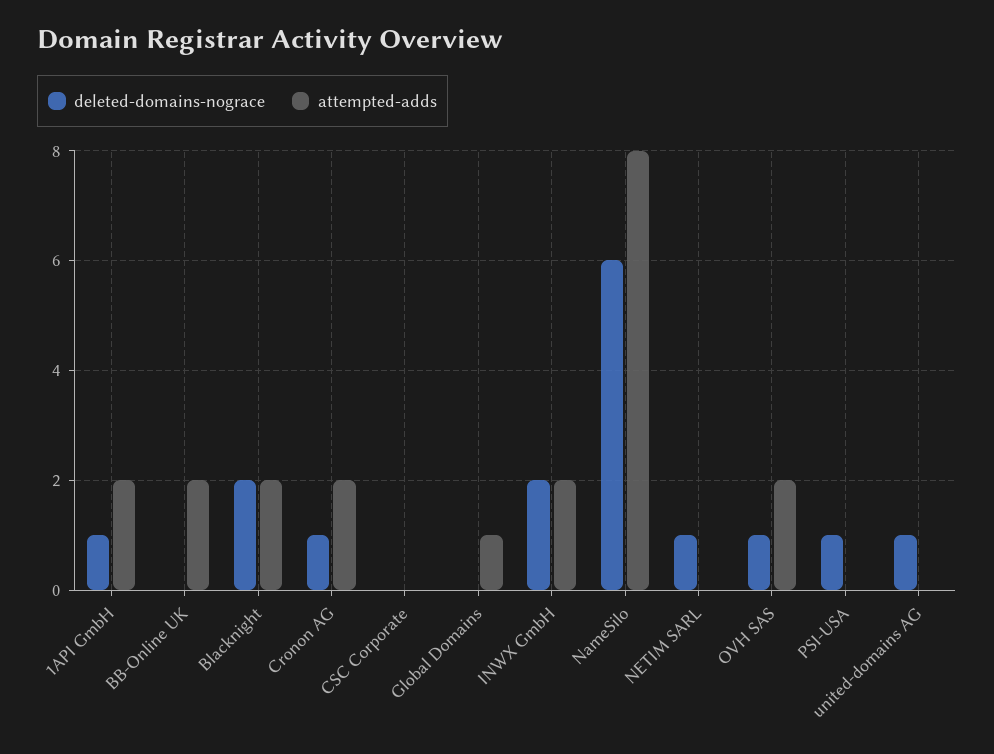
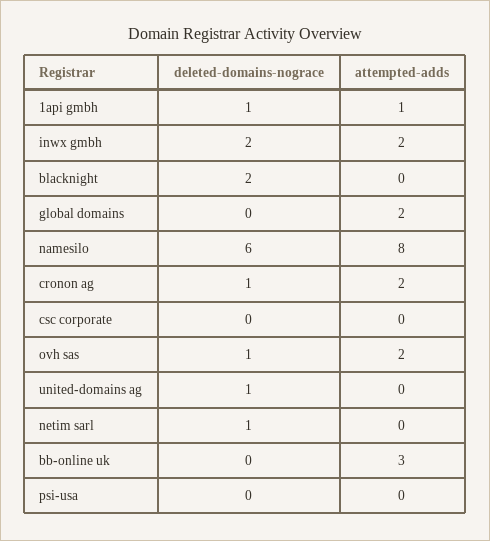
  {
    "deleted-domains-nograce": {
      "1API GmbH": 1,
      "BB-Online UK": 0,
      "Blacknight": 2,
      "Cronon AG": 1,
      "CSC Corporate": 0,
      "Global Domains": 0,
      "INWX GmbH": 2,
      "NameSilo": 6,
      "NETIM SARL": 1,
      "OVH SAS": 1,
-     "PSI-USA": 1,
+     "PSI-USA": 0,
      "united-domains AG": 1
    },
    "attempted-adds": {
-     "1API GmbH": 2,
+     "1API GmbH": 1,
-     "BB-Online UK": 2,
+     "BB-Online UK": 3,
-     "Blacknight": 2,
+     "Blacknight": 0,
      "Cronon AG": 2,
      "CSC Corporate": 0,
-     "Global Domains": 1,
+     "Global Domains": 2,
      "INWX GmbH": 2,
      "NameSilo": 8,
      "NETIM SARL": 0,
      "OVH SAS": 2,
      "PSI-USA": 0,
      "united-domains AG": 0
    }
  }

